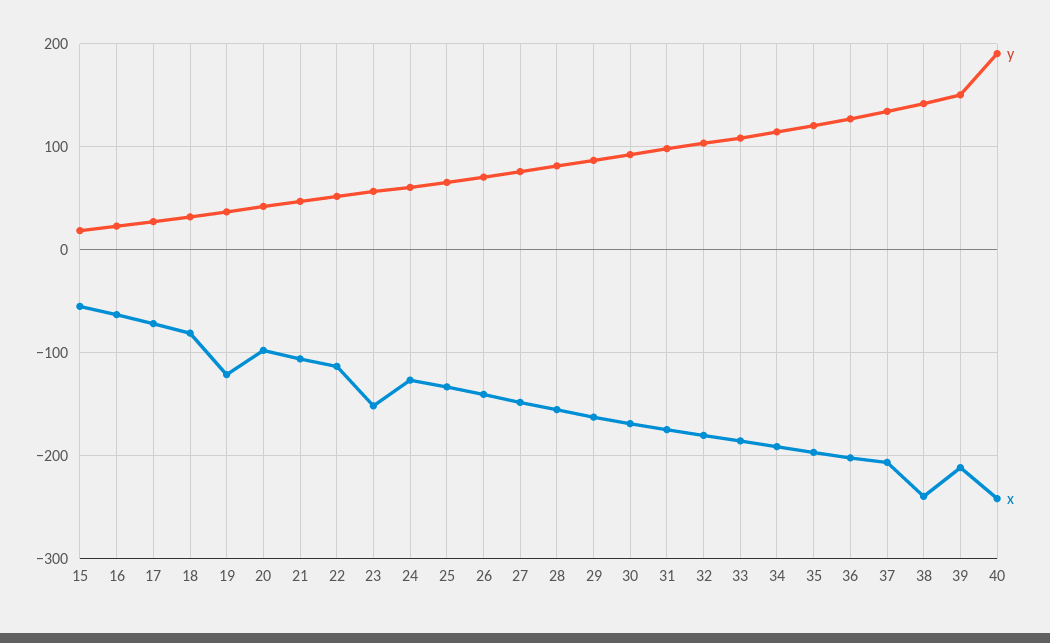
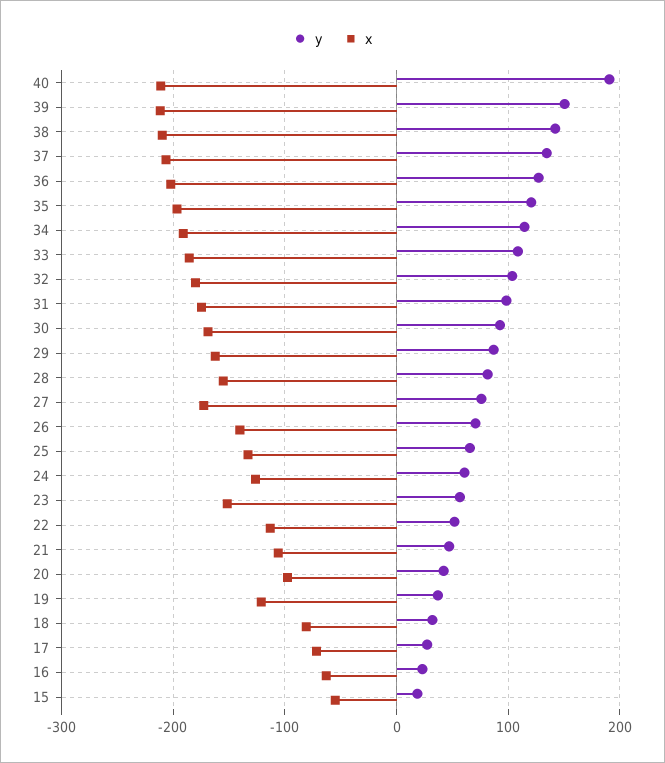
  {
    "y": {
      "15": 20,
      "16": 20,
      "17": 30,
      "18": 30,
      "19": 40,
      "20": 40,
      "21": 50,
      "22": 50,
      "23": 60,
      "24": 60,
      "25": 70,
      "26": 70,
      "27": 80,
      "28": 80,
      "29": 90,
      "30": 90,
      "31": 100,
      "32": 100,
      "33": 110,
      "34": 110,
      "35": 120,
      "36": 130,
      "37": 130,
      "38": 140,
      "39": 150,
      "40": 190
    },
    "x": {
      "15": -60,
      "16": -60,
      "17": -70,
      "18": -80,
      "19": -120,
      "20": -100,
      "21": -110,
      "22": -110,
      "23": -150,
      "24": -130,
      "25": -130,
      "26": -140,
-     "27": -150,
+     "27": -170,
      "28": -160,
      "29": -160,
      "30": -170,
      "31": -170,
      "32": -180,
      "33": -190,
      "34": -190,
      "35": -200,
      "36": -200,
      "37": -210,
-     "38": -240,
+     "38": -210,
      "39": -210,
-     "40": -240
+     "40": -210
    }
  }

